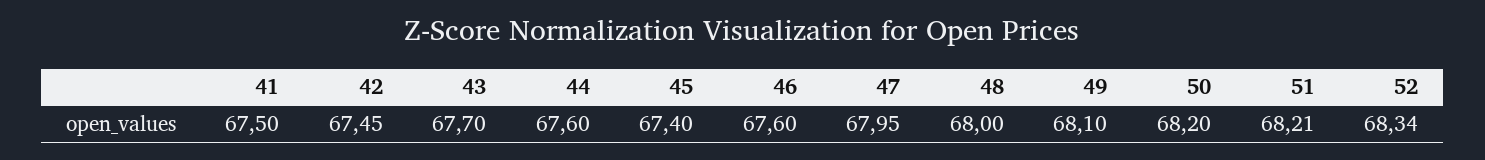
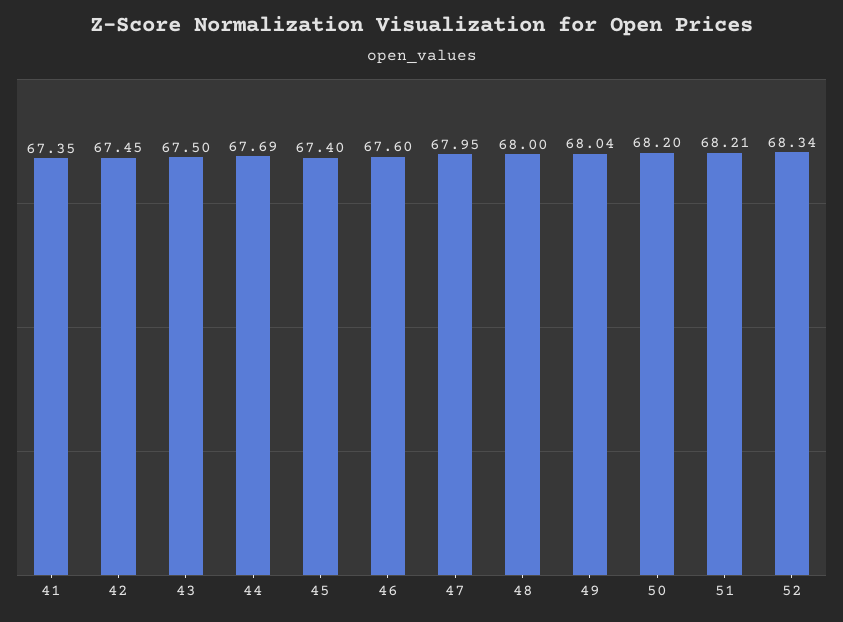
  {
-   "41": 67.5,
+   "41": 67.35,
    "42": 67.45,
-   "43": 67.7,
+   "43": 67.5,
-   "44": 67.6,
+   "44": 67.69,
    "45": 67.4,
    "46": 67.6,
    "47": 67.95,
    "48": 68,
-   "49": 68.1,
+   "49": 68.04,
    "50": 68.2,
    "51": 68.21,
    "52": 68.34
  }

